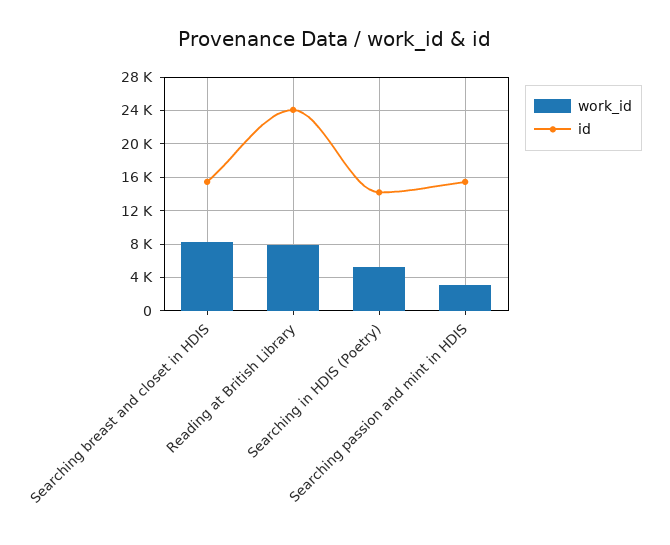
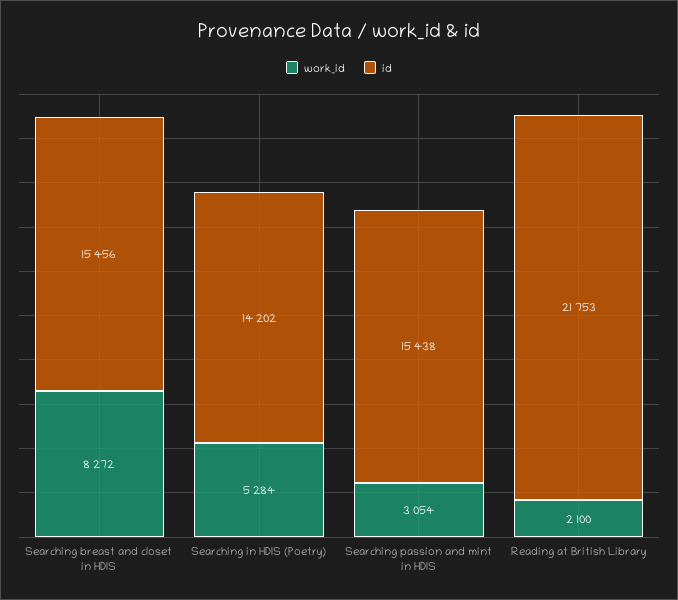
  {
    "work_id": {
      "Searching breast and closet in HDIS": 8272,
-     "Reading at British Library": 8000,
+     "Reading at British Library": 2100,
      "Searching in HDIS (Poetry)": 5284,
      "Searching passion and mint in HDIS": 3054
    },
    "id": {
      "Searching breast and closet in HDIS": 15456,
-     "Reading at British Library": 24000,
+     "Reading at British Library": 21753,
      "Searching in HDIS (Poetry)": 14202,
      "Searching passion and mint in HDIS": 15438
    }
  }

